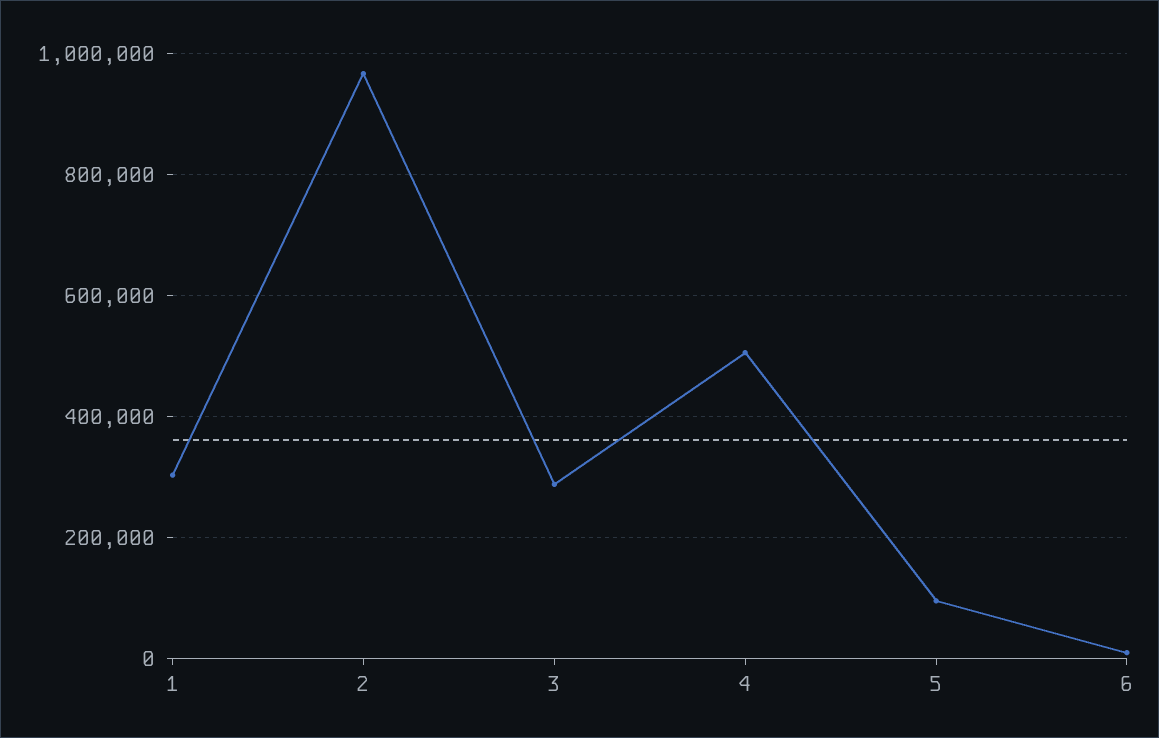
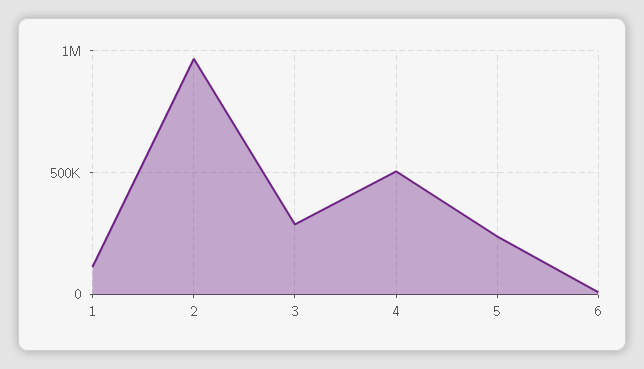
  {
-   "1": 300000,
+   "1": 100000,
    "2": 960000,
    "3": 280000,
    "4": 500000,
-   "5": 100000,
+   "5": 250000,
    "6": 0
  }

